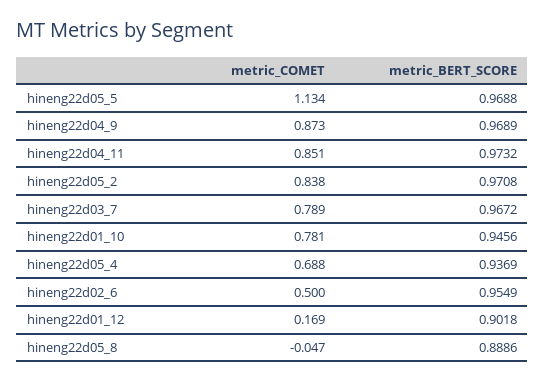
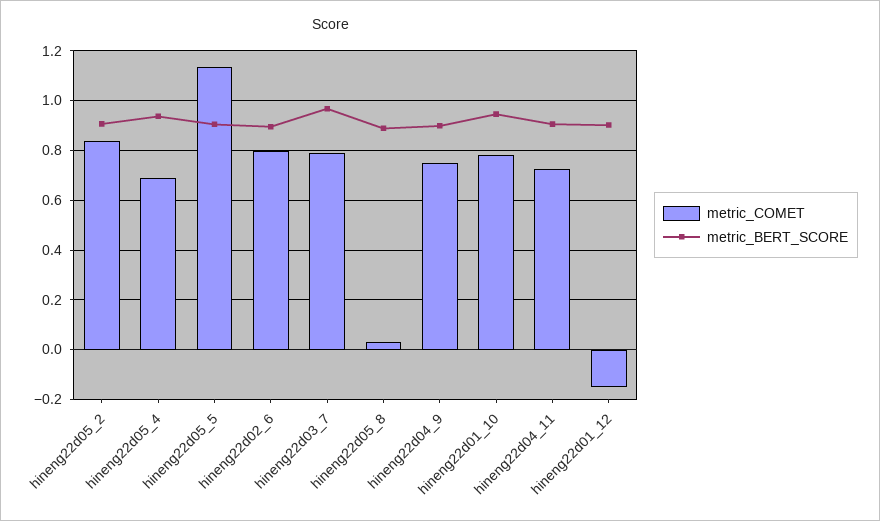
  {
    "metric_COMET": {
      "hineng22d05_5": 1.134,
-     "hineng22d04_9": 0.873,
+     "hineng22d04_9": 0.75,
-     "hineng22d04_11": 0.851,
+     "hineng22d04_11": 0.725,
      "hineng22d05_2": 0.838,
      "hineng22d03_7": 0.789,
      "hineng22d01_10": 0.781,
      "hineng22d05_4": 0.688,
-     "hineng22d02_6": 0.5,
+     "hineng22d02_6": 0.8,
-     "hineng22d01_12": 0.169,
+     "hineng22d01_12": -0.15,
-     "hineng22d05_8": -0.047
+     "hineng22d05_8": 0.025
    },
    "metric_BERT_SCORE": {
-     "hineng22d05_5": 0.9688,
+     "hineng22d05_5": 0.9,
-     "hineng22d04_9": 0.9689,
+     "hineng22d04_9": 0.9,
-     "hineng22d04_11": 0.9732,
+     "hineng22d04_11": 0.9,
-     "hineng22d05_2": 0.9708,
+     "hineng22d05_2": 0.9,
      "hineng22d03_7": 0.9672,
      "hineng22d01_10": 0.9456,
      "hineng22d05_4": 0.9369,
-     "hineng22d02_6": 0.9549,
+     "hineng22d02_6": 0.9,
      "hineng22d01_12": 0.9018,
      "hineng22d05_8": 0.8886
    }
  }

